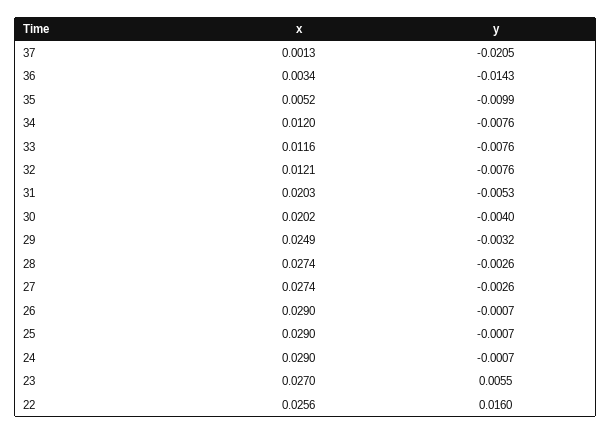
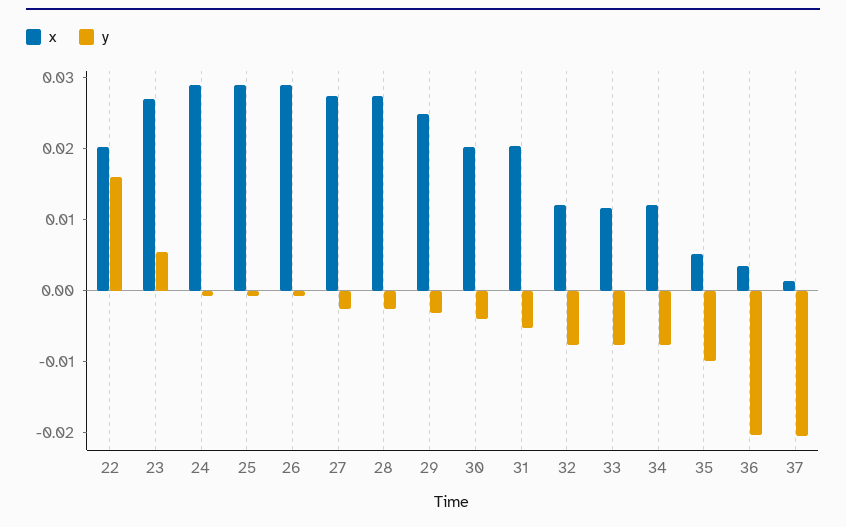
  {
    "x": {
      "37": 0.0013,
      "36": 0.0034,
      "35": 0.0052,
      "34": 0.012,
      "33": 0.0116,
      "32": 0.0121,
      "31": 0.0203,
      "30": 0.0202,
      "29": 0.0249,
      "28": 0.0274,
      "27": 0.0274,
      "26": 0.029,
      "25": 0.029,
      "24": 0.029,
      "23": 0.027,
-     "22": 0.0256
+     "22": 0.02
    },
    "y": {
      "37": -0.0205,
-     "36": -0.0143,
+     "36": -0.02,
      "35": -0.0099,
      "34": -0.0076,
      "33": -0.0076,
      "32": -0.0076,
      "31": -0.0053,
      "30": -0.004,
      "29": -0.0032,
      "28": -0.0026,
      "27": -0.0026,
      "26": -0.0007,
      "25": -0.0007,
      "24": -0.0007,
      "23": 0.0055,
      "22": 0.016
    }
  }

